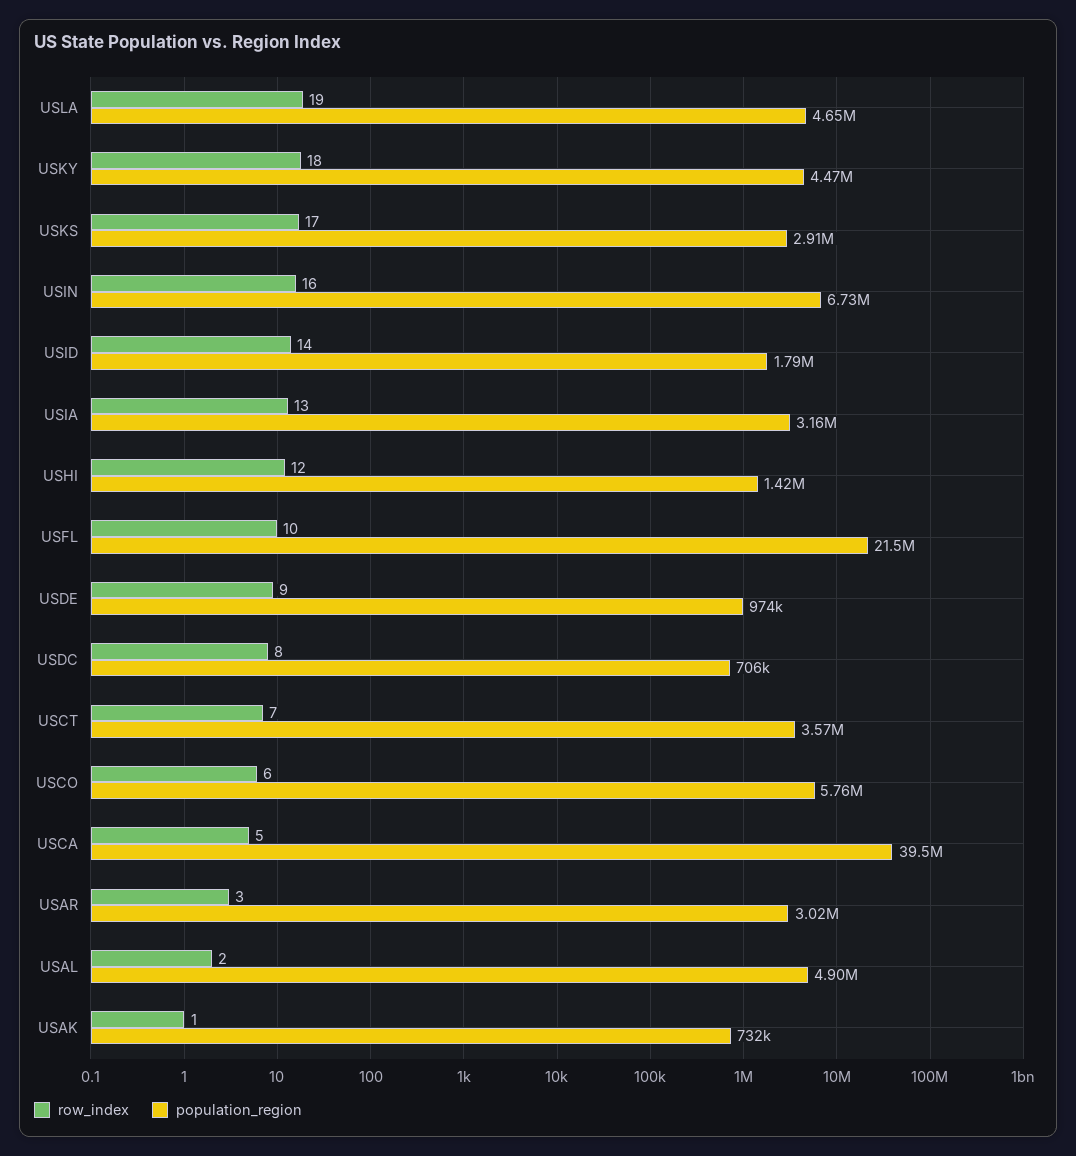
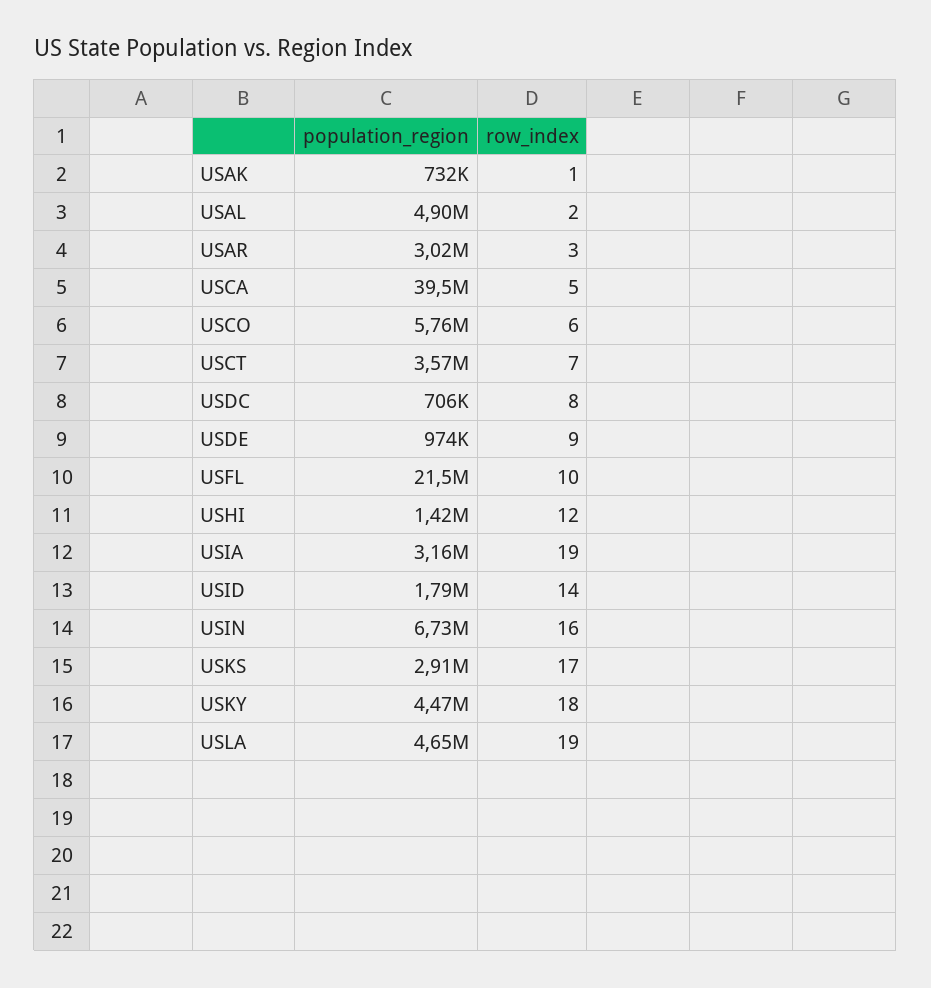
  {
    "row_index": {
      "USLA": 19,
      "USKY": 18,
      "USKS": 17,
      "USIN": 16,
      "USID": 14,
-     "USIA": 13,
+     "USIA": 19,
      "USHI": 12,
      "USFL": 10,
      "USDE": 9,
      "USDC": 8,
      "USCT": 7,
      "USCO": 6,
      "USCA": 5,
      "USAR": 3,
      "USAL": 2,
      "USAK": 1
    },
    "population_region": {
      "USLA": 4650000,
      "USKY": 4470000,
      "USKS": 2910000,
      "USIN": 6730000,
      "USID": 1790000,
      "USIA": 3160000,
      "USHI": 1420000,
      "USFL": 21500000,
      "USDE": 974000,
      "USDC": 706000,
      "USCT": 3570000,
      "USCO": 5760000,
      "USCA": 39500000,
      "USAR": 3020000,
      "USAL": 4900000,
      "USAK": 732000
    }
  }

